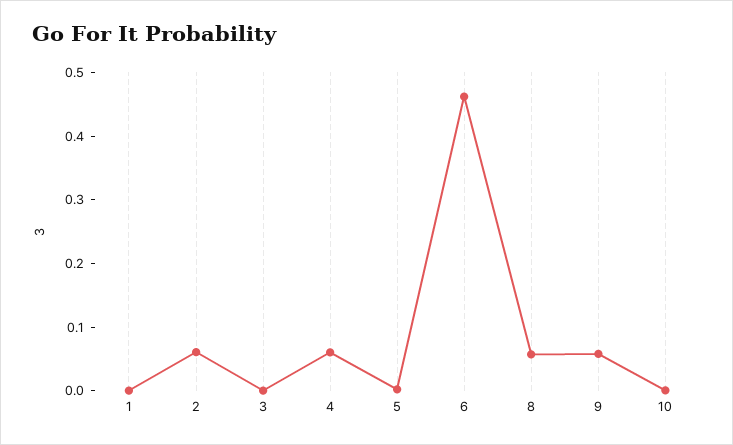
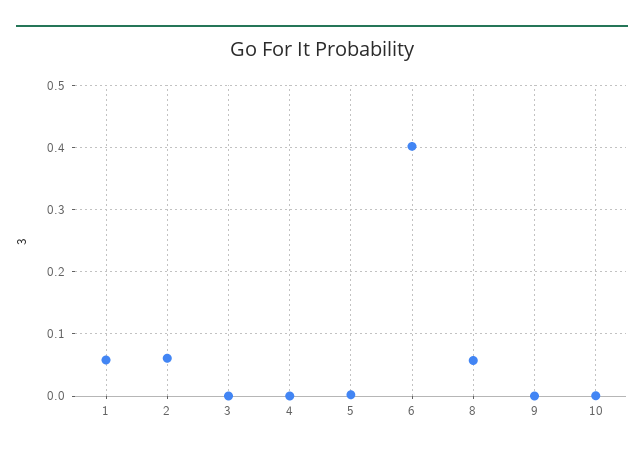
  {
-   "1": 0,
+   "1": 0.06,
    "2": 0.06,
    "3": 0,
-   "4": 0.06,
+   "4": 0,
    "5": 0,
-   "6": 0.46,
+   "6": 0.4,
    "8": 0.06,
-   "9": 0.06,
+   "9": 0,
    "10": 0
  }

